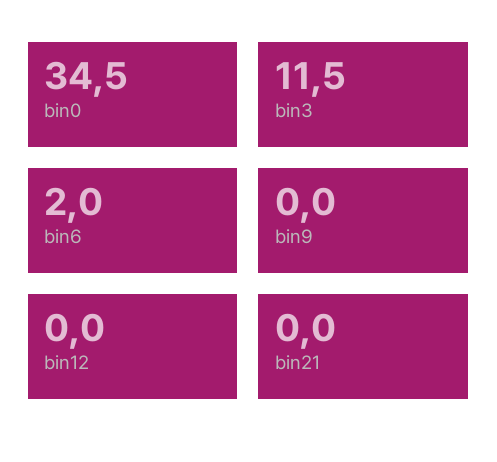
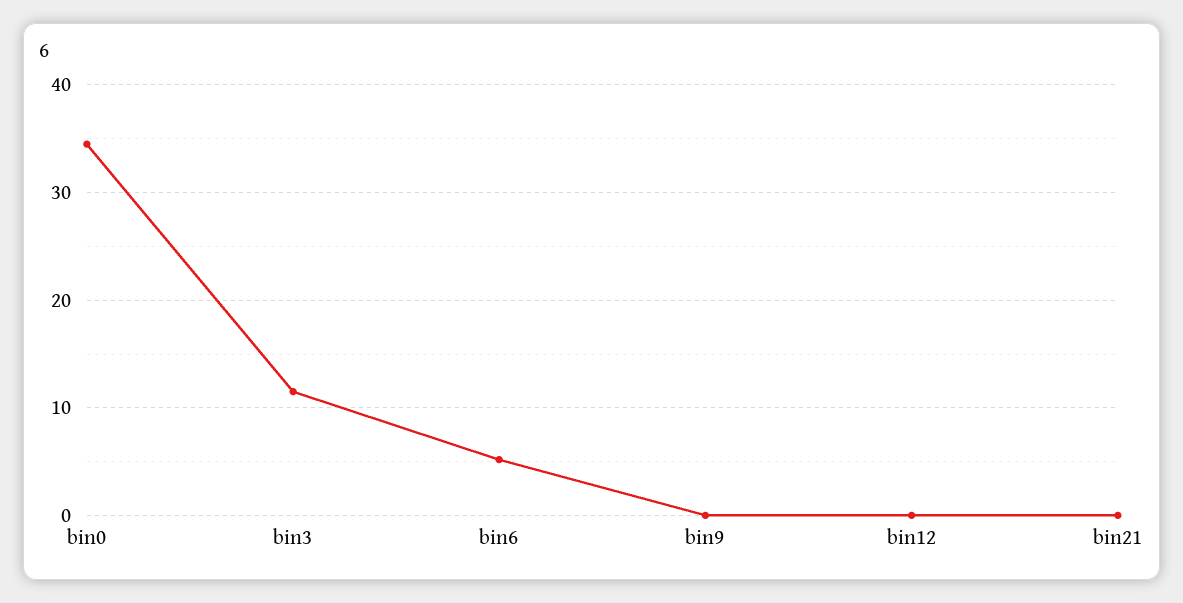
  {
    "bin0": 34.5,
    "bin3": 11.5,
-   "bin6": 2,
+   "bin6": 5,
    "bin9": 0,
    "bin12": 0,
    "bin21": 0
  }

